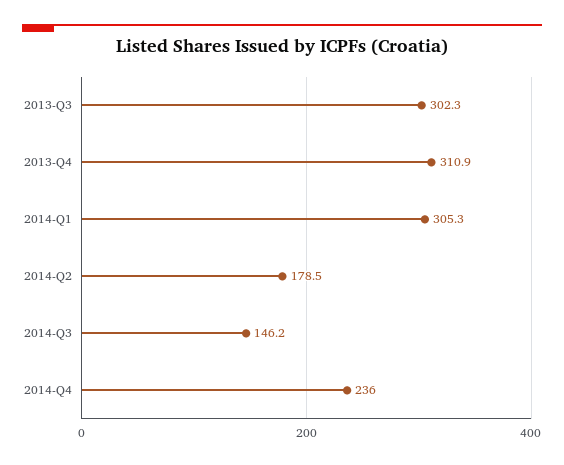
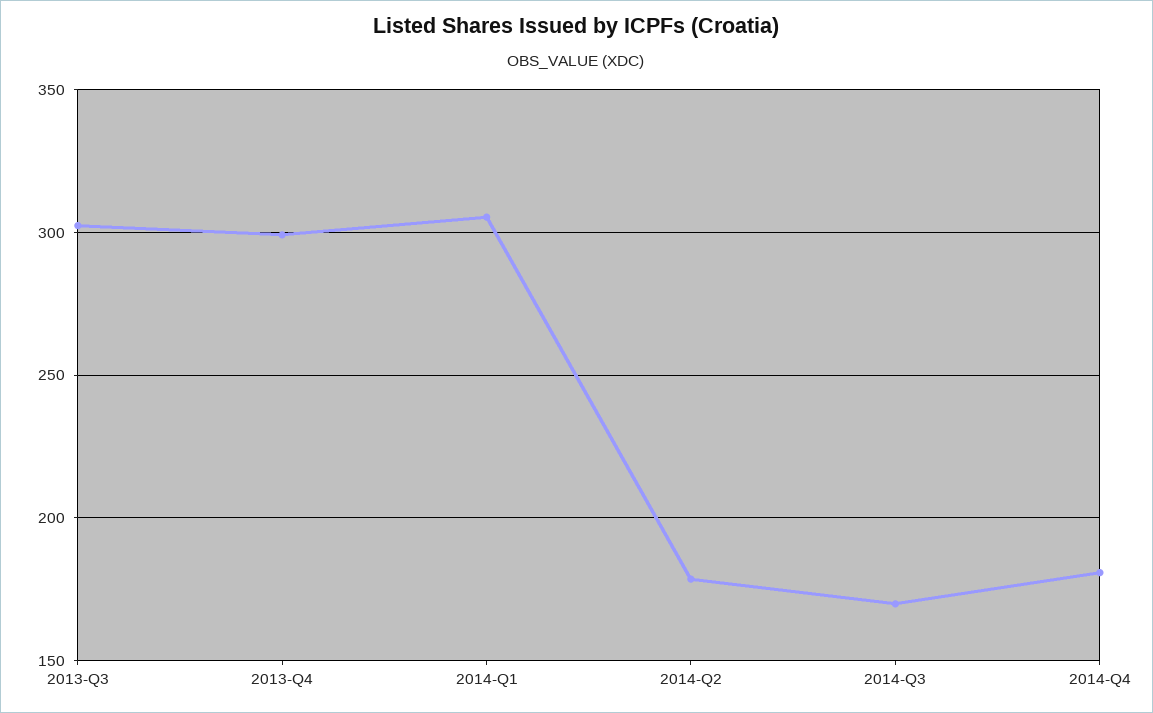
  {
    "2013-Q3": 302.3,
-   "2013-Q4": 310.9,
+   "2013-Q4": 300,
    "2014-Q1": 305.3,
    "2014-Q2": 178.5,
-   "2014-Q3": 146.2,
+   "2014-Q3": 170,
-   "2014-Q4": 236
+   "2014-Q4": 180
  }

